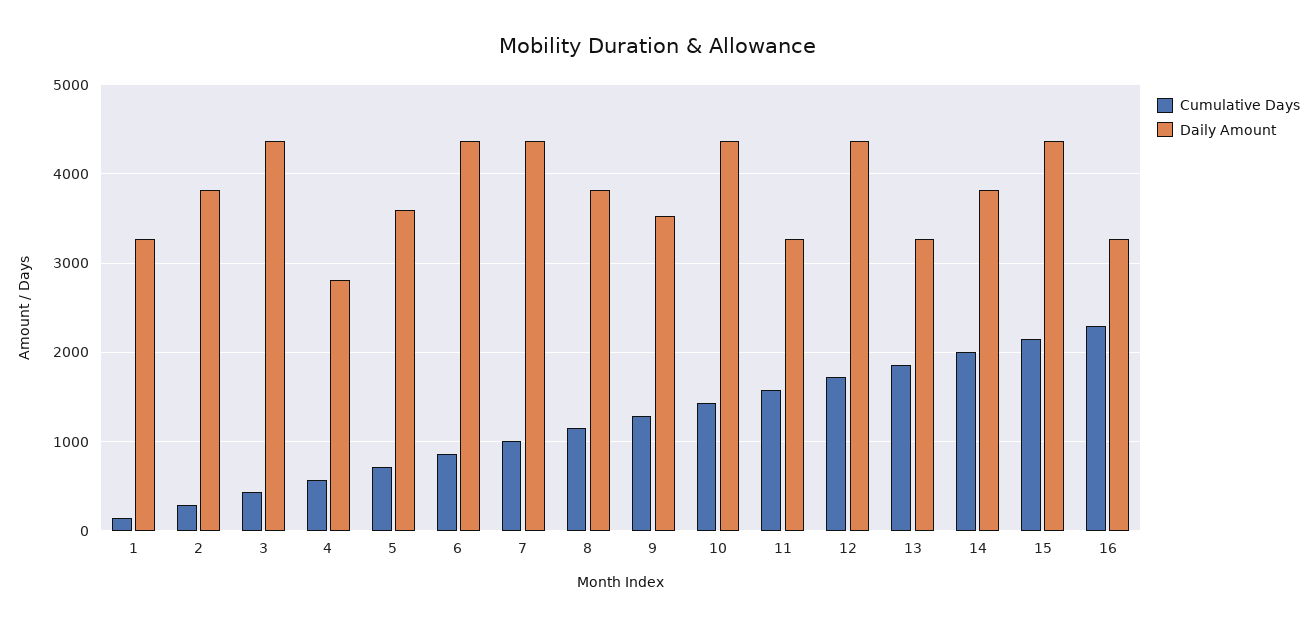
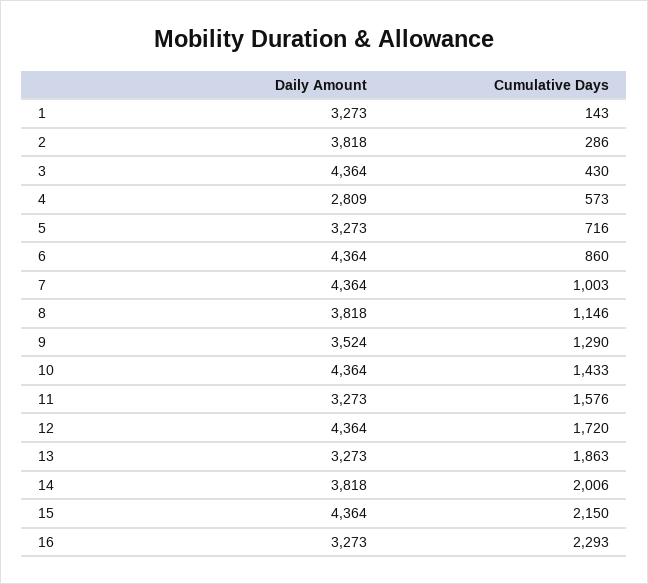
  {
    "Cumulative Days": {
      "1": 143,
      "2": 286,
      "3": 430,
      "4": 573,
      "5": 716,
      "6": 860,
      "7": 1003,
      "8": 1146,
      "9": 1290,
      "10": 1433,
      "11": 1576,
      "12": 1720,
      "13": 1863,
      "14": 2006,
      "15": 2150,
      "16": 2293
    },
    "Daily Amount": {
      "1": 3273,
      "2": 3818,
      "3": 4364,
      "4": 2809,
-     "5": 3600,
+     "5": 3273,
      "6": 4364,
      "7": 4364,
      "8": 3818,
      "9": 3524,
      "10": 4364,
      "11": 3273,
      "12": 4364,
      "13": 3273,
      "14": 3818,
      "15": 4364,
      "16": 3273
    }
  }

